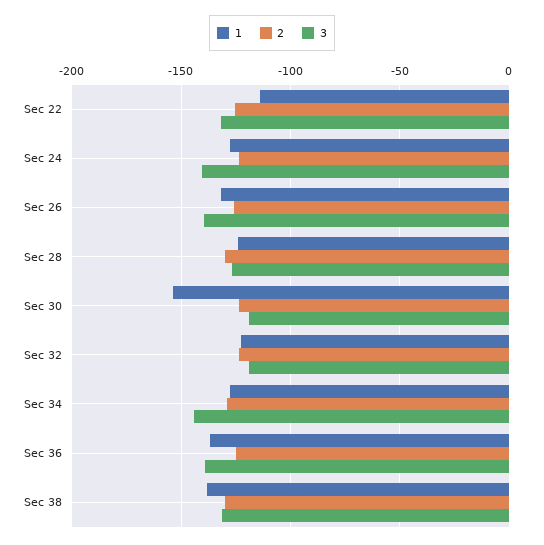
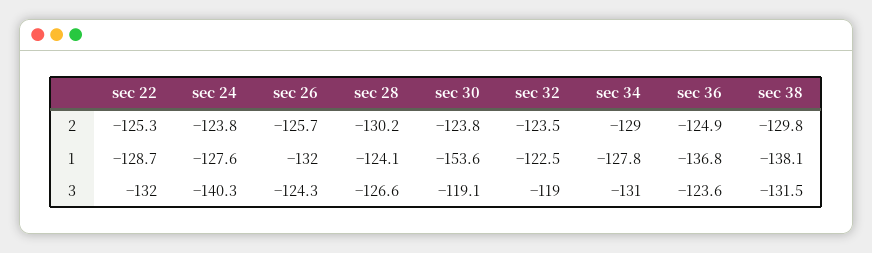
  {
    "1": {
-     "Sec 22": -115,
+     "Sec 22": -128.7,
      "Sec 24": -127.6,
      "Sec 26": -132,
      "Sec 28": -124.1,
      "Sec 30": -153.6,
      "Sec 32": -122.5,
      "Sec 34": -127.8,
      "Sec 36": -136.8,
      "Sec 38": -138.1
    },
    "2": {
      "Sec 22": -125.3,
      "Sec 24": -123.8,
      "Sec 26": -125.7,
      "Sec 28": -130.2,
      "Sec 30": -123.8,
      "Sec 32": -123.5,
      "Sec 34": -129,
      "Sec 36": -124.9,
      "Sec 38": -129.8
    },
    "3": {
      "Sec 22": -132,
      "Sec 24": -140.3,
-     "Sec 26": -140,
+     "Sec 26": -124.3,
      "Sec 28": -126.6,
      "Sec 30": -119.1,
      "Sec 32": -119,
-     "Sec 34": -145,
+     "Sec 34": -131,
-     "Sec 36": -140,
+     "Sec 36": -123.6,
      "Sec 38": -131.5
    }
  }

